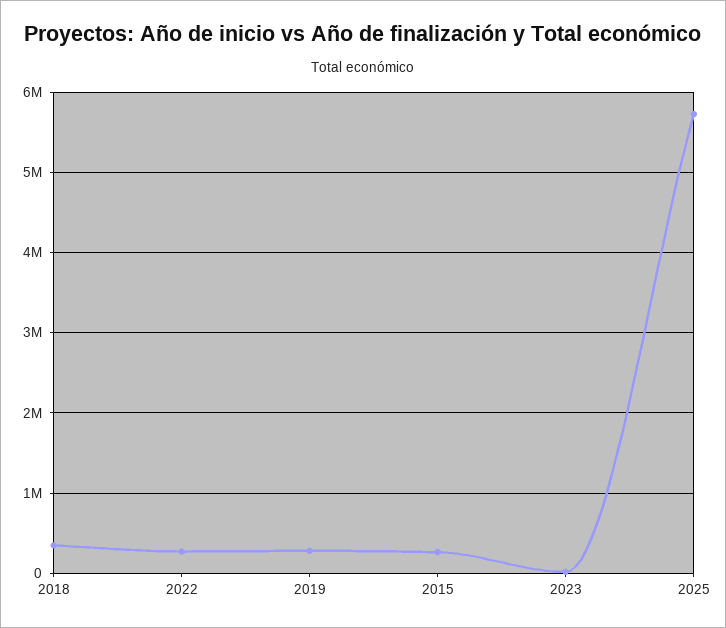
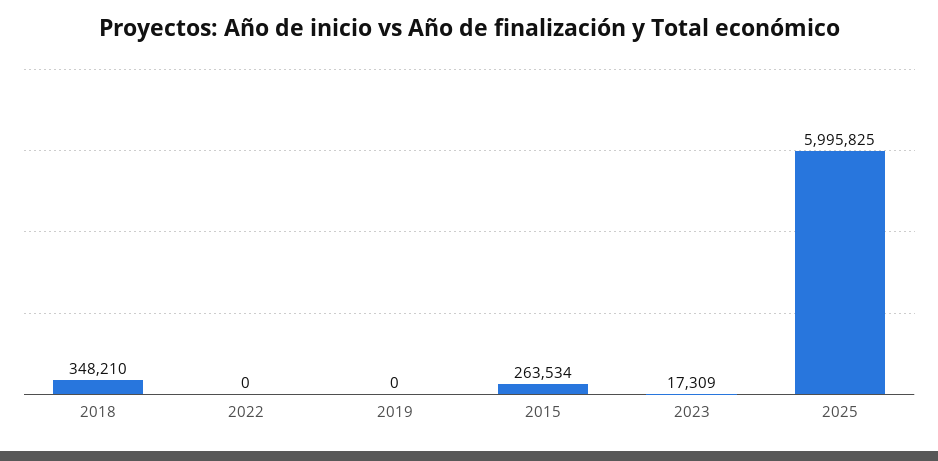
  {
    "2018": 348210,
-   "2022": 300000,
+   "2022": 0,
-   "2019": 300000,
+   "2019": 0,
    "2015": 263534,
    "2023": 17309,
-   "2025": 5700000
+   "2025": 5995825
  }

